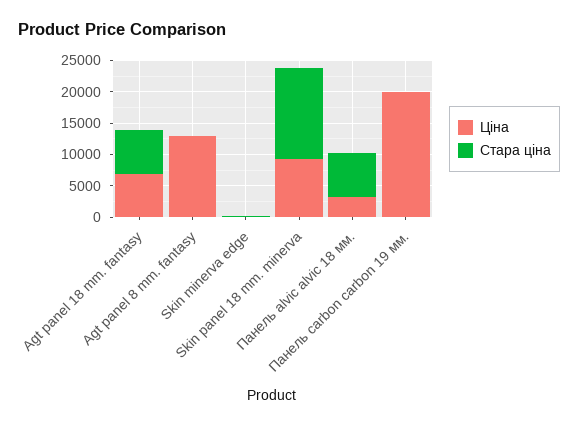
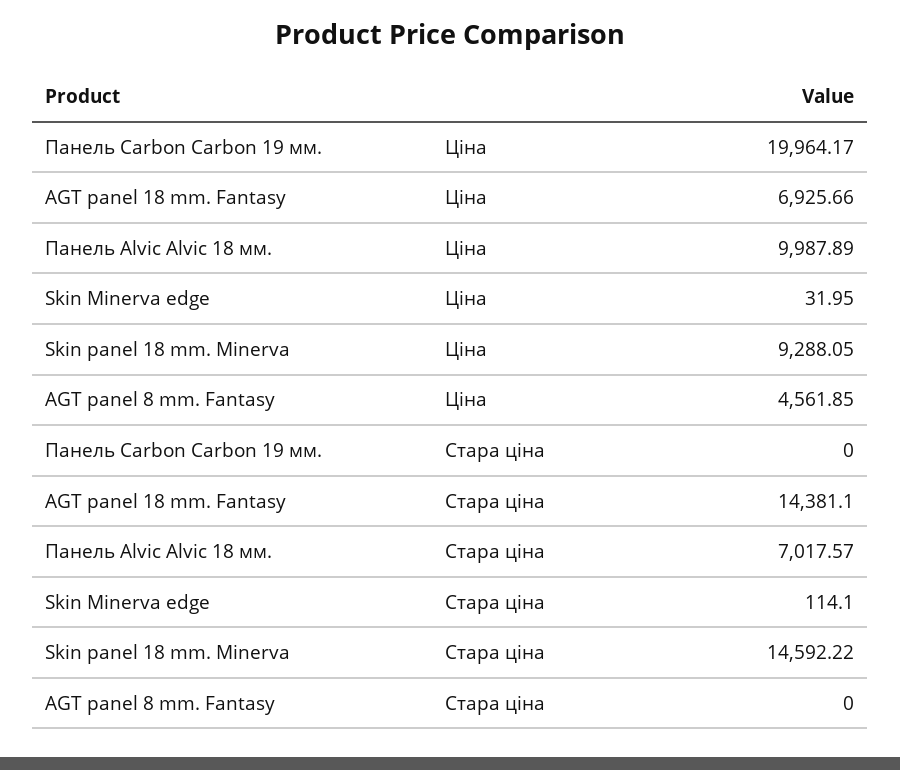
  {
    "Ціна": {
      "Agt panel 18 mm. fantasy": 6925.66,
-     "Agt panel 8 mm. fantasy": 12500,
+     "Agt panel 8 mm. fantasy": 4561.85,
      "Skin minerva edge": 31.95,
      "Skin panel 18 mm. minerva": 9288.05,
-     "Панель alvic alvic 18 мм.": 2500,
+     "Панель alvic alvic 18 мм.": 9987.89,
      "Панель carbon carbon 19 мм.": 19964.17
    },
    "Стара ціна": {
-     "Agt panel 18 mm. fantasy": 7500,
+     "Agt panel 18 mm. fantasy": 14381.1,
      "Agt panel 8 mm. fantasy": 0,
      "Skin minerva edge": 114.1,
      "Skin panel 18 mm. minerva": 14592.22,
      "Панель alvic alvic 18 мм.": 7017.57,
      "Панель carbon carbon 19 мм.": 0
    }
  }

